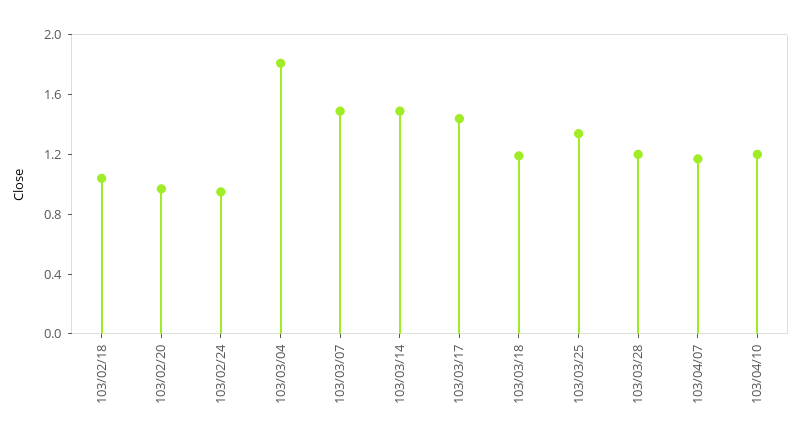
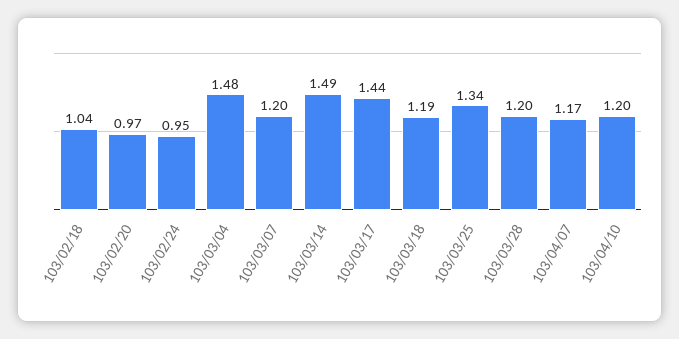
  {
    "103/02/18": 1.04,
    "103/02/20": 0.97,
    "103/02/24": 0.95,
-   "103/03/04": 1.8,
+   "103/03/04": 1.48,
-   "103/03/07": 1.5,
+   "103/03/07": 1.2,
    "103/03/14": 1.49,
    "103/03/17": 1.44,
    "103/03/18": 1.19,
    "103/03/25": 1.34,
    "103/03/28": 1.2,
    "103/04/07": 1.17,
    "103/04/10": 1.2
  }

